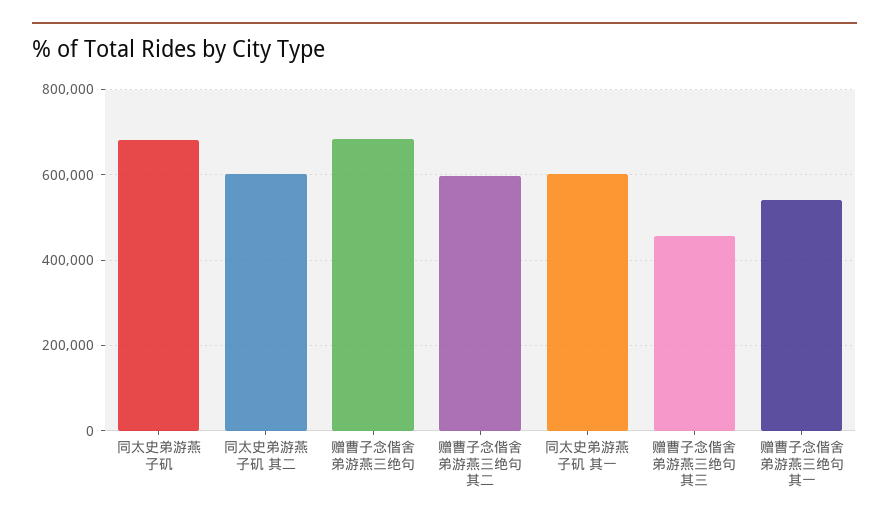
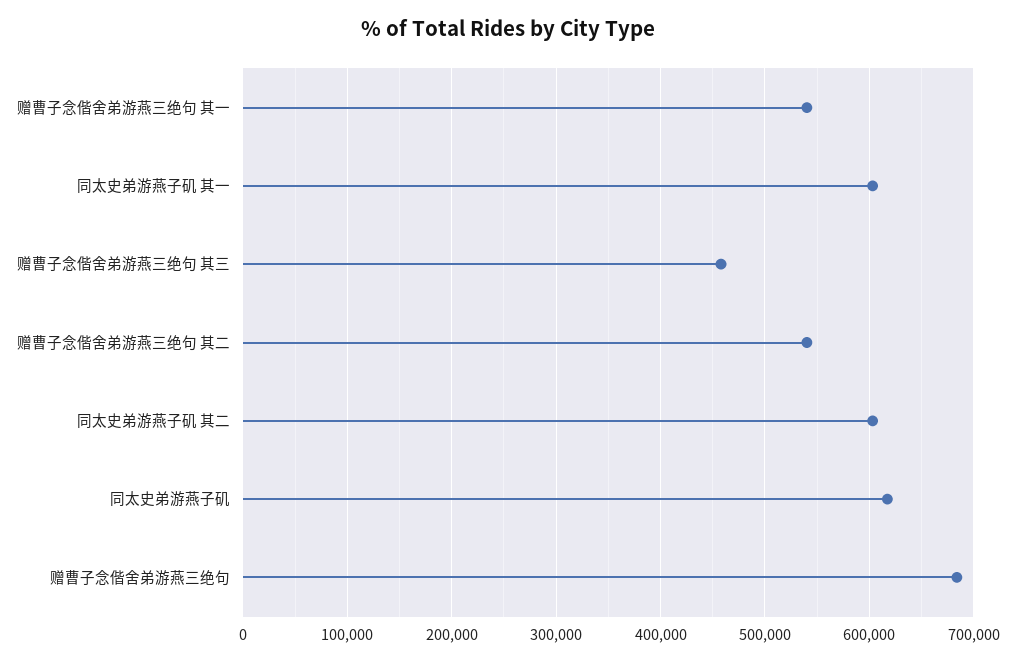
  {
-   "同太史弟游燕子矶": 680000,
+   "同太史弟游燕子矶": 620000,
    "同太史弟游燕子矶 其二": 600000,
    "赠曹子念偕舍弟游燕三绝句": 680000,
-   "赠曹子念偕舍弟游燕三绝句 其二": 600000,
+   "赠曹子念偕舍弟游燕三绝句 其二": 540000,
    "同太史弟游燕子矶 其一": 600000,
    "赠曹子念偕舍弟游燕三绝句 其三": 460000,
    "赠曹子念偕舍弟游燕三绝句 其一": 540000
  }

